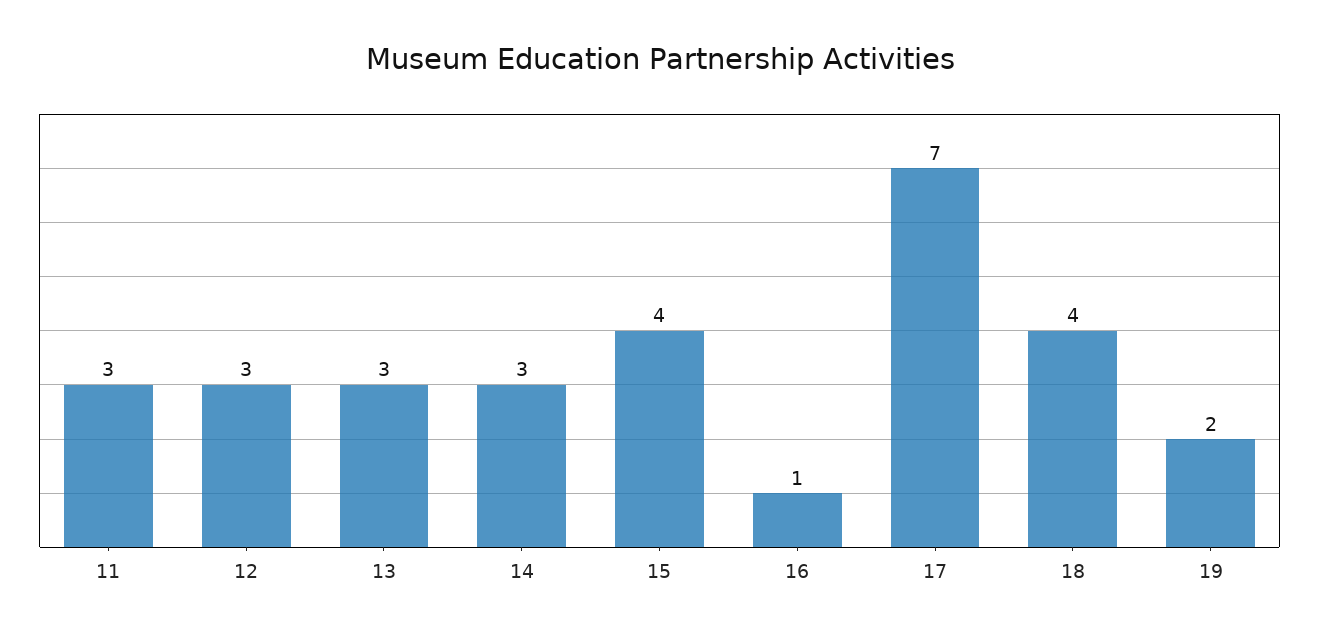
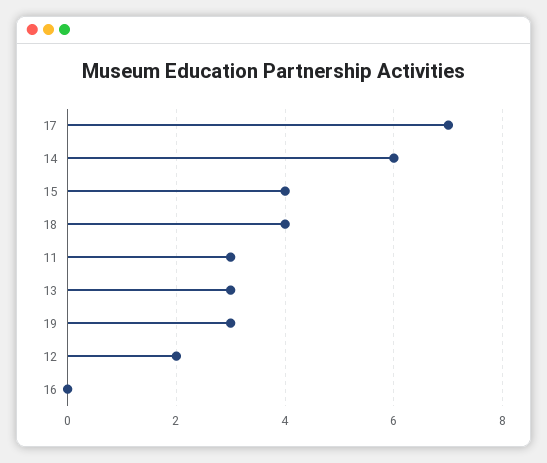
  {
    "11": 3,
-   "12": 3,
+   "12": 2,
    "13": 3,
-   "14": 3,
+   "14": 6,
    "15": 4,
-   "16": 1,
+   "16": 0,
    "17": 7,
    "18": 4,
-   "19": 2
+   "19": 3
  }

